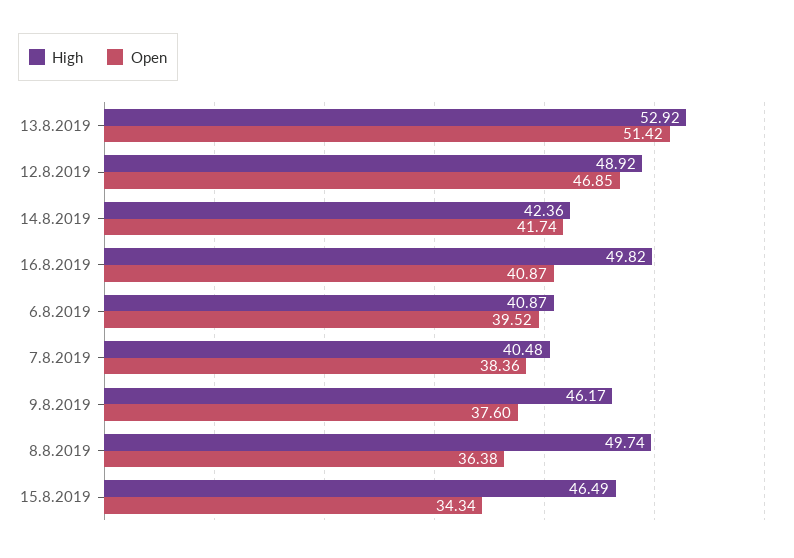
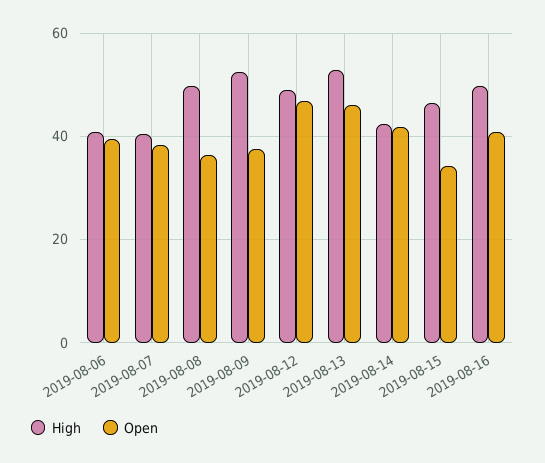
  {
    "High": {
      "13.8.2019": 52.92,
      "12.8.2019": 48.92,
      "14.8.2019": 42.36,
      "16.8.2019": 49.82,
      "6.8.2019": 40.87,
      "7.8.2019": 40.48,
-     "9.8.2019": 46.17,
+     "9.8.2019": 52,
      "8.8.2019": 49.74,
      "15.8.2019": 46.49
    },
    "Open": {
-     "13.8.2019": 51.42,
+     "13.8.2019": 46,
      "12.8.2019": 46.85,
      "14.8.2019": 41.74,
      "16.8.2019": 40.87,
      "6.8.2019": 39.52,
      "7.8.2019": 38.36,
      "9.8.2019": 37.6,
      "8.8.2019": 36.38,
      "15.8.2019": 34.34
    }
  }

